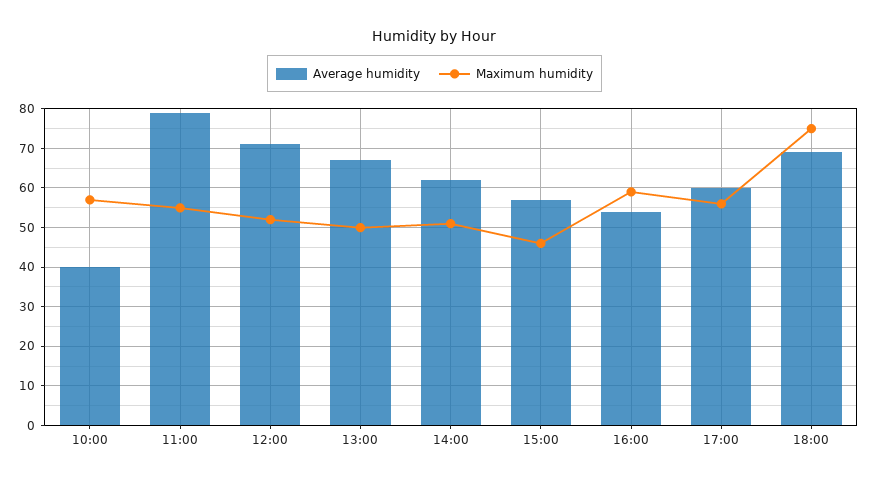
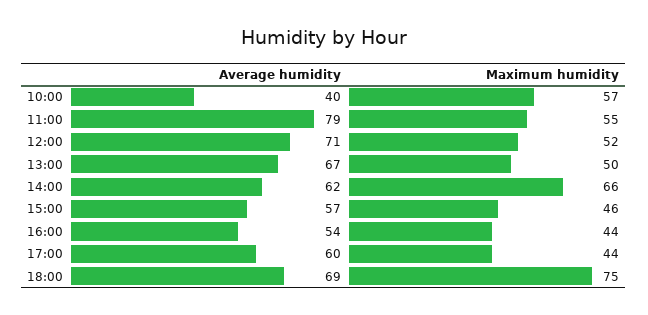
  {
    "Average humidity": {
      "10:00": 40,
      "11:00": 79,
      "12:00": 71,
      "13:00": 67,
      "14:00": 62,
      "15:00": 57,
      "16:00": 54,
      "17:00": 60,
      "18:00": 69
    },
    "Maximum humidity": {
      "10:00": 57,
      "11:00": 55,
      "12:00": 52,
      "13:00": 50,
-     "14:00": 50,
+     "14:00": 66,
      "15:00": 46,
-     "16:00": 60,
+     "16:00": 44,
-     "17:00": 55,
+     "17:00": 44,
      "18:00": 75
    }
  }

